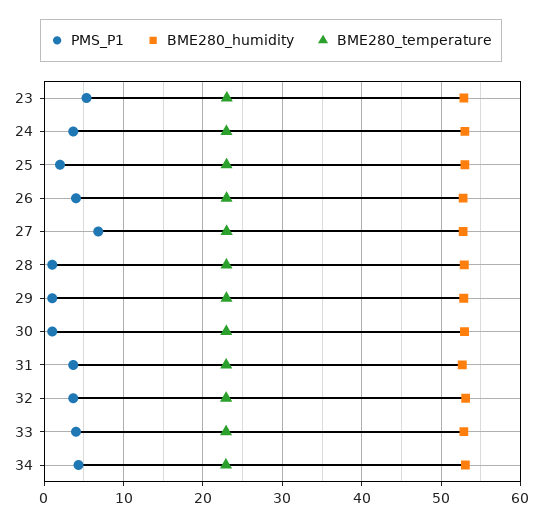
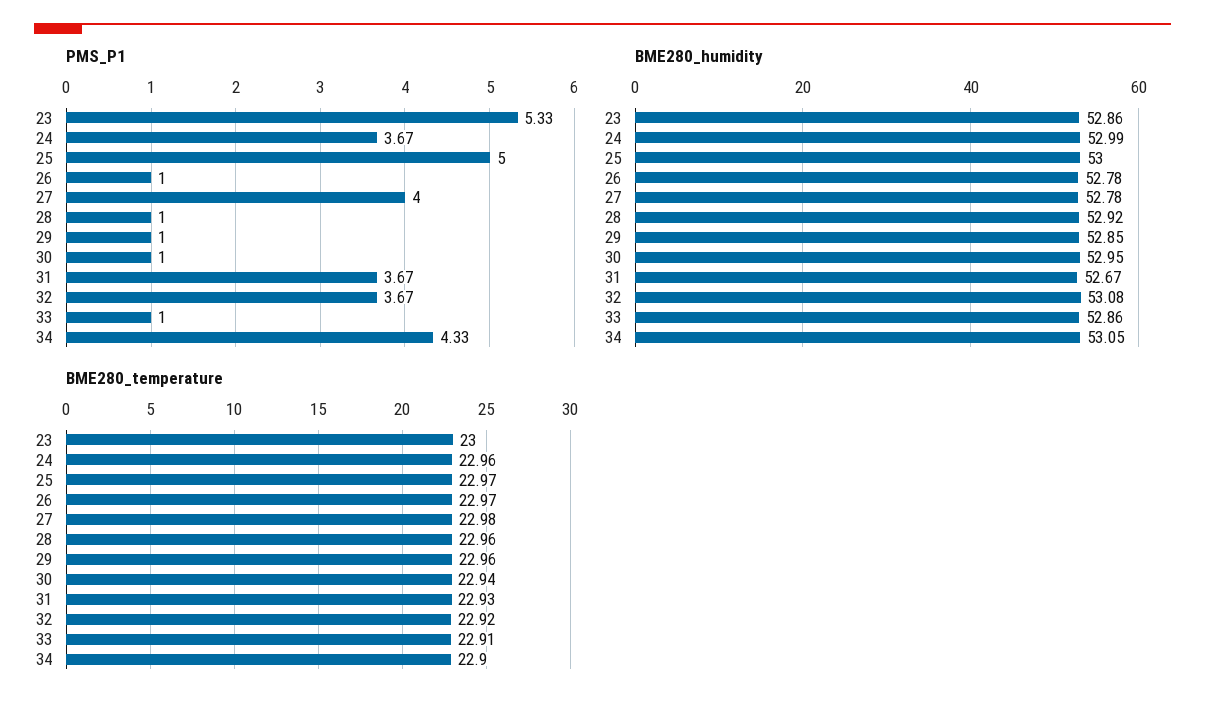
  {
    "PMS_P1": {
      "23": 5.33,
      "24": 3.67,
-     "25": 2,
+     "25": 5,
-     "26": 4,
+     "26": 1,
-     "27": 7,
+     "27": 4,
      "28": 1,
      "29": 1,
      "30": 1,
      "31": 3.67,
      "32": 3.67,
-     "33": 4,
+     "33": 1,
      "34": 4.33
    },
    "BME280_humidity": {
      "23": 52.86,
      "24": 52.99,
      "25": 53,
      "26": 52.78,
      "27": 52.78,
      "28": 52.92,
      "29": 52.85,
      "30": 52.95,
      "31": 52.67,
      "32": 53.08,
      "33": 52.86,
      "34": 53.05
    },
    "BME280_temperature": {
      "23": 23,
      "24": 22.96,
      "25": 22.97,
      "26": 22.97,
      "27": 22.98,
      "28": 22.96,
      "29": 22.96,
      "30": 22.94,
      "31": 22.93,
      "32": 22.92,
      "33": 22.91,
      "34": 22.9
    }
  }

